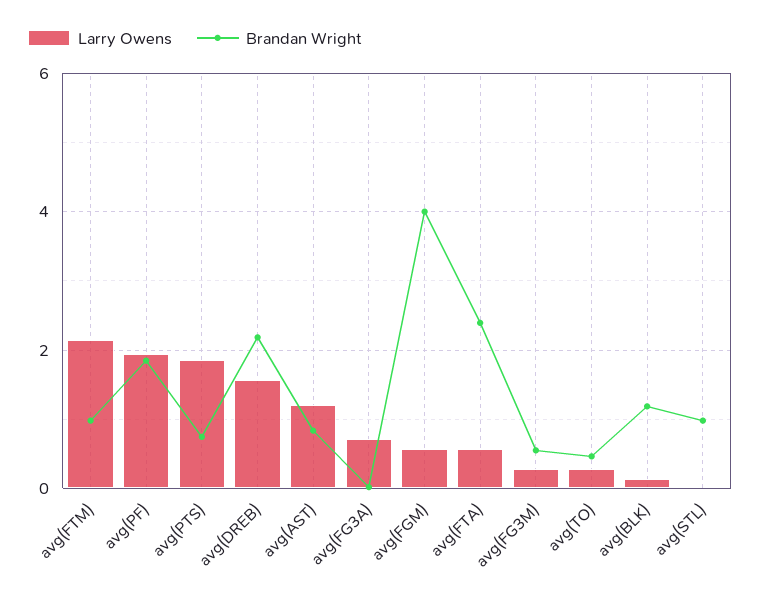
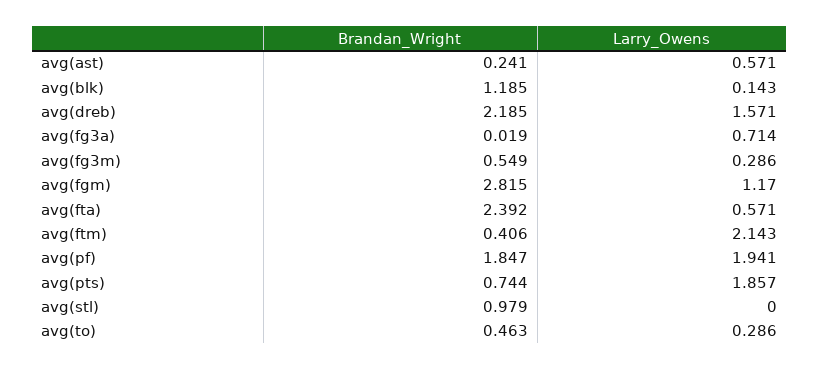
  {
    "Larry Owens": {
      "avg(FTM)": 2.143,
      "avg(PF)": 1.941,
      "avg(PTS)": 1.857,
      "avg(DREB)": 1.571,
-     "avg(AST)": 1.2,
+     "avg(AST)": 0.571,
      "avg(FG3A)": 0.714,
-     "avg(FGM)": 0.6,
+     "avg(FGM)": 1.17,
      "avg(FTA)": 0.571,
      "avg(FG3M)": 0.286,
      "avg(TO)": 0.286,
      "avg(BLK)": 0.143,
      "avg(STL)": 0
    },
    "Brandan Wright": {
-     "avg(FTM)": 1,
+     "avg(FTM)": 0.406,
      "avg(PF)": 1.847,
      "avg(PTS)": 0.744,
      "avg(DREB)": 2.185,
-     "avg(AST)": 0.8,
+     "avg(AST)": 0.241,
      "avg(FG3A)": 0.019,
-     "avg(FGM)": 4,
+     "avg(FGM)": 2.815,
      "avg(FTA)": 2.392,
      "avg(FG3M)": 0.549,
      "avg(TO)": 0.463,
      "avg(BLK)": 1.185,
      "avg(STL)": 0.979
    }
  }

